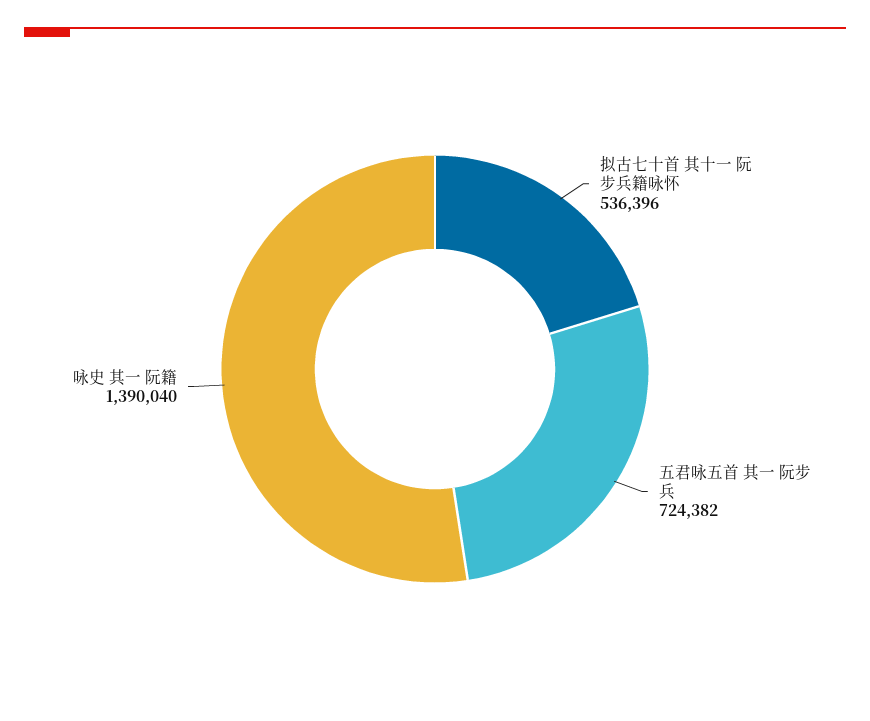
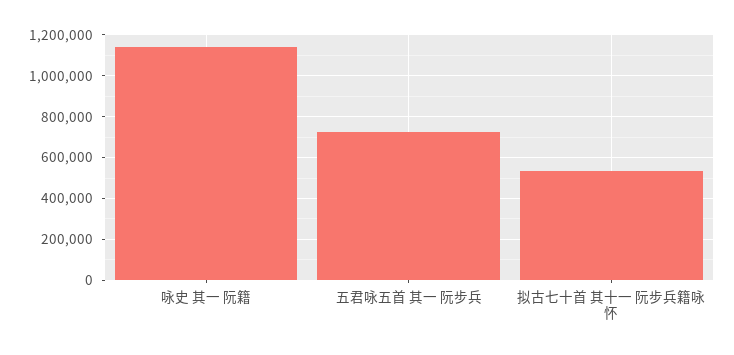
  {
    "拟古七十首 其十一 阮步兵籍咏怀": 536396,
    "五君咏五首 其一 阮步兵": 724382,
-   "咏史 其一 阮籍": 1390040
+   "咏史 其一 阮籍": 1150000
  }

